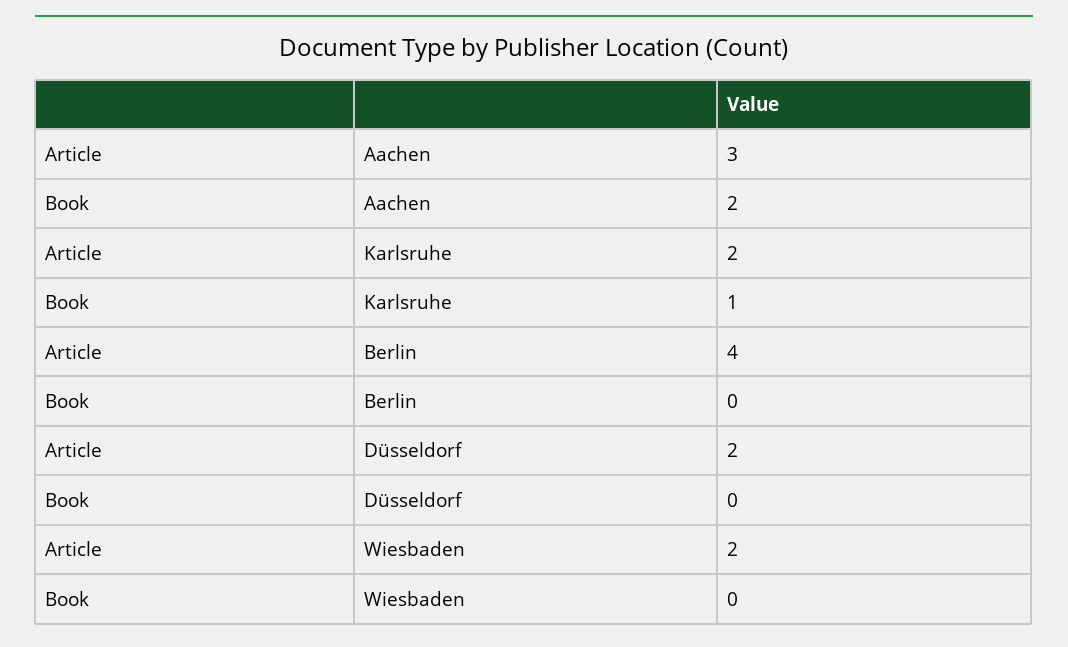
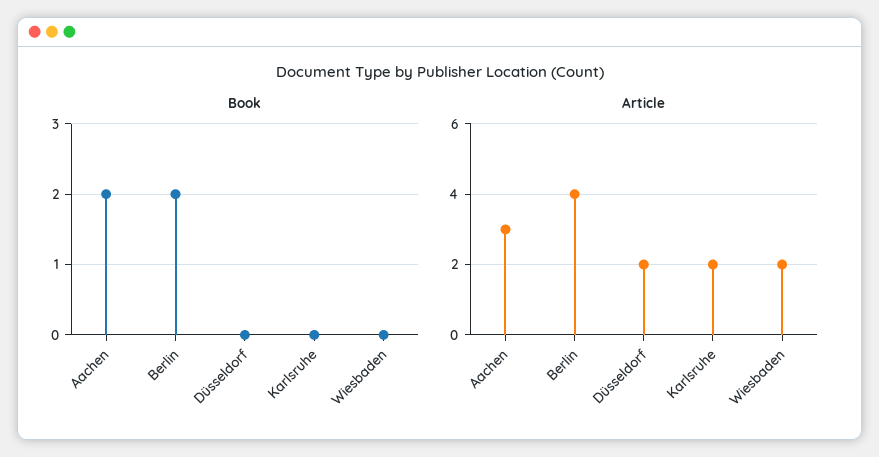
  {
    "Article": {
      "Aachen": 3,
      "Karlsruhe": 2,
      "Berlin": 4,
      "Düsseldorf": 2,
      "Wiesbaden": 2
    },
    "Book": {
      "Aachen": 2,
-     "Karlsruhe": 1,
+     "Karlsruhe": 0,
-     "Berlin": 0,
+     "Berlin": 2,
      "Düsseldorf": 0,
      "Wiesbaden": 0
    }
  }

